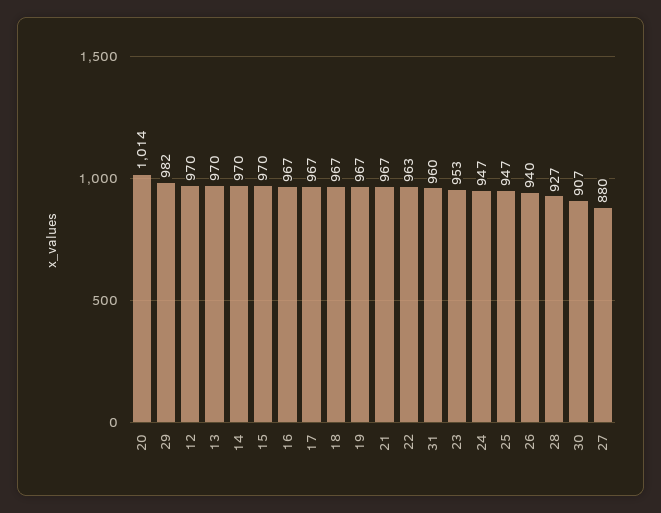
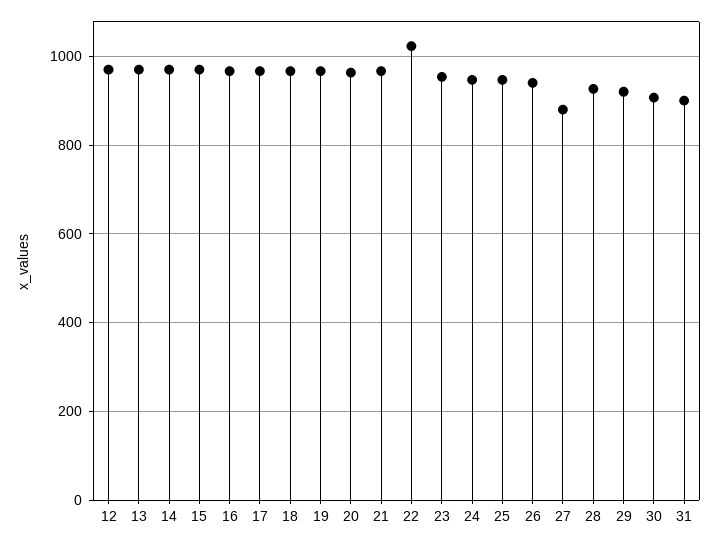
  {
-   "20": 1014,
+   "20": 960,
-   "29": 982,
+   "29": 920,
    "12": 970,
    "13": 970,
    "14": 970,
    "15": 970,
    "16": 967,
    "17": 967,
    "18": 967,
    "19": 967,
    "21": 967,
-   "22": 963,
+   "22": 1020,
-   "31": 960,
+   "31": 900,
    "23": 953,
    "24": 947,
    "25": 947,
    "26": 940,
    "28": 927,
    "30": 907,
    "27": 880
  }

